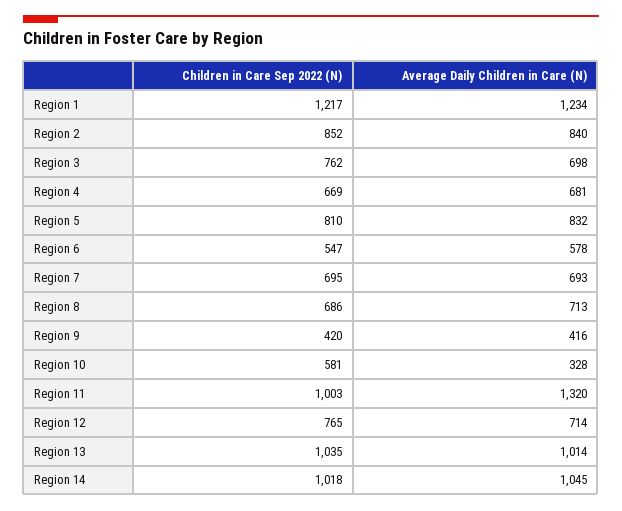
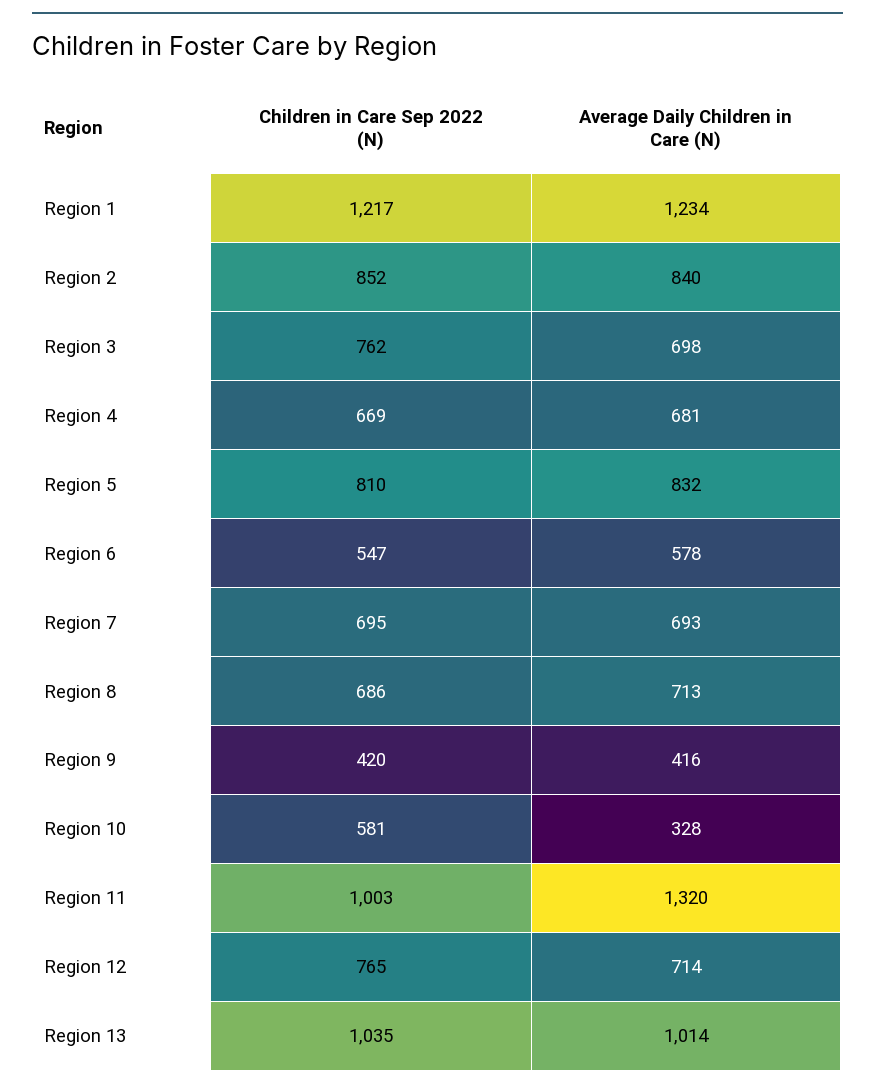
  {
    "Children in Care Sep 2022 (N)": {
      "Region 1": 1217,
      "Region 2": 852,
      "Region 3": 762,
      "Region 4": 669,
      "Region 5": 810,
      "Region 6": 547,
      "Region 7": 695,
      "Region 8": 686,
      "Region 9": 420,
      "Region 10": 581,
      "Region 11": 1003,
      "Region 12": 765,
-     "Region 13": 1035,
+     "Region 13": 1035
-     "Region 14": 1018
    },
    "Average Daily Children in Care (N)": {
      "Region 1": 1234,
      "Region 2": 840,
      "Region 3": 698,
      "Region 4": 681,
      "Region 5": 832,
      "Region 6": 578,
      "Region 7": 693,
      "Region 8": 713,
      "Region 9": 416,
      "Region 10": 328,
      "Region 11": 1320,
      "Region 12": 714,
-     "Region 13": 1014,
+     "Region 13": 1014
-     "Region 14": 1045
    }
  }

